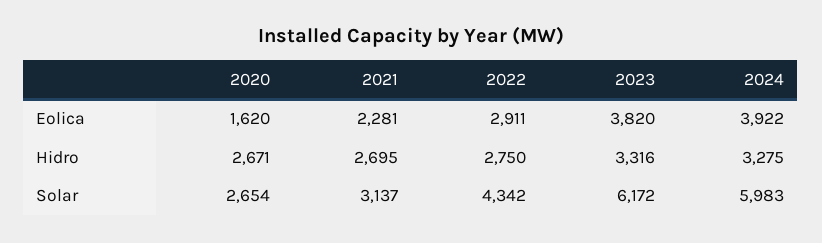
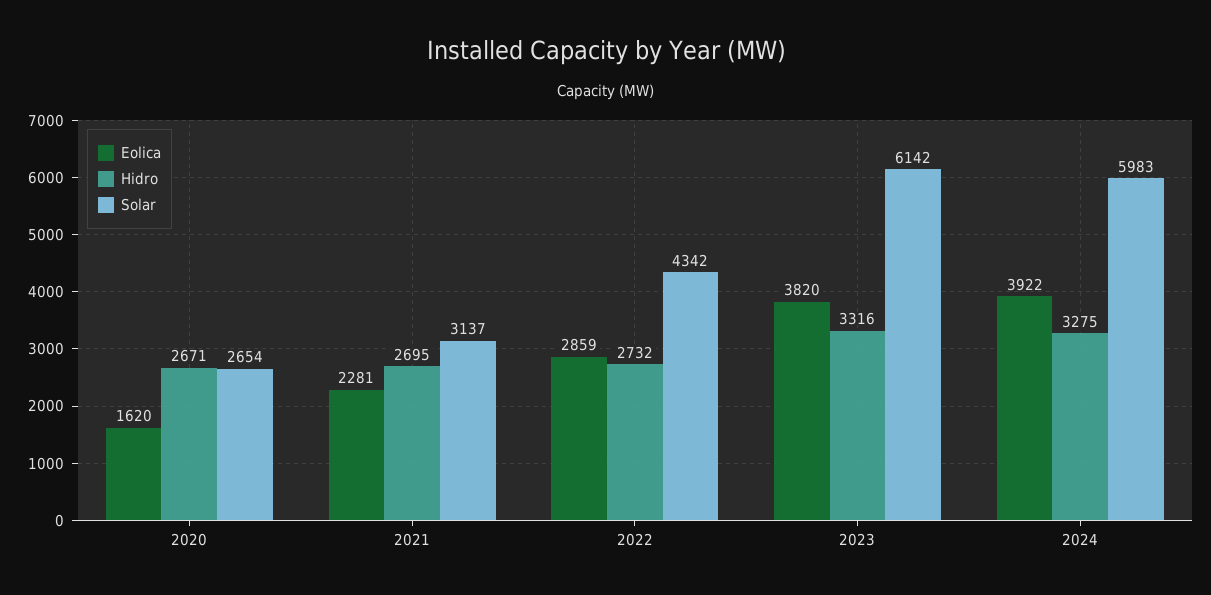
  {
    "Eolica": {
      "2020": 1620,
      "2021": 2281,
-     "2022": 2911,
+     "2022": 2859,
      "2023": 3820,
      "2024": 3922
    },
    "Hidro": {
      "2020": 2671,
      "2021": 2695,
-     "2022": 2750,
+     "2022": 2732,
      "2023": 3316,
      "2024": 3275
    },
    "Solar": {
      "2020": 2654,
      "2021": 3137,
      "2022": 4342,
-     "2023": 6172,
+     "2023": 6142,
      "2024": 5983
    }
  }

